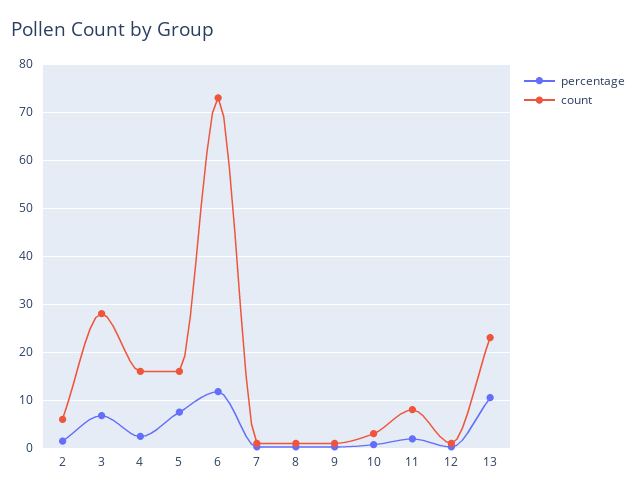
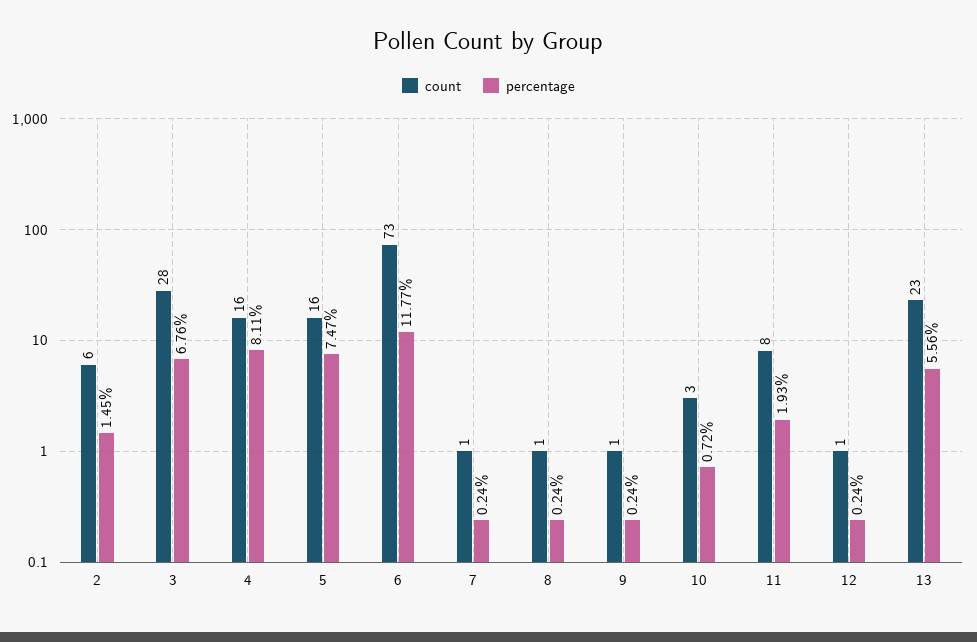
  {
    "percentage": {
      "2": 1.45,
      "3": 6.76,
-     "4": 2,
+     "4": 8.11,
      "5": 7.47,
      "6": 11.77,
      "7": 0.24,
      "8": 0.24,
      "9": 0.24,
      "10": 0.72,
      "11": 1.93,
      "12": 0.24,
-     "13": 10
+     "13": 5.56
    },
    "count": {
      "2": 6,
      "3": 28,
      "4": 16,
      "5": 16,
      "6": 73,
      "7": 1,
      "8": 1,
      "9": 1,
      "10": 3,
      "11": 8,
      "12": 1,
      "13": 23
    }
  }

